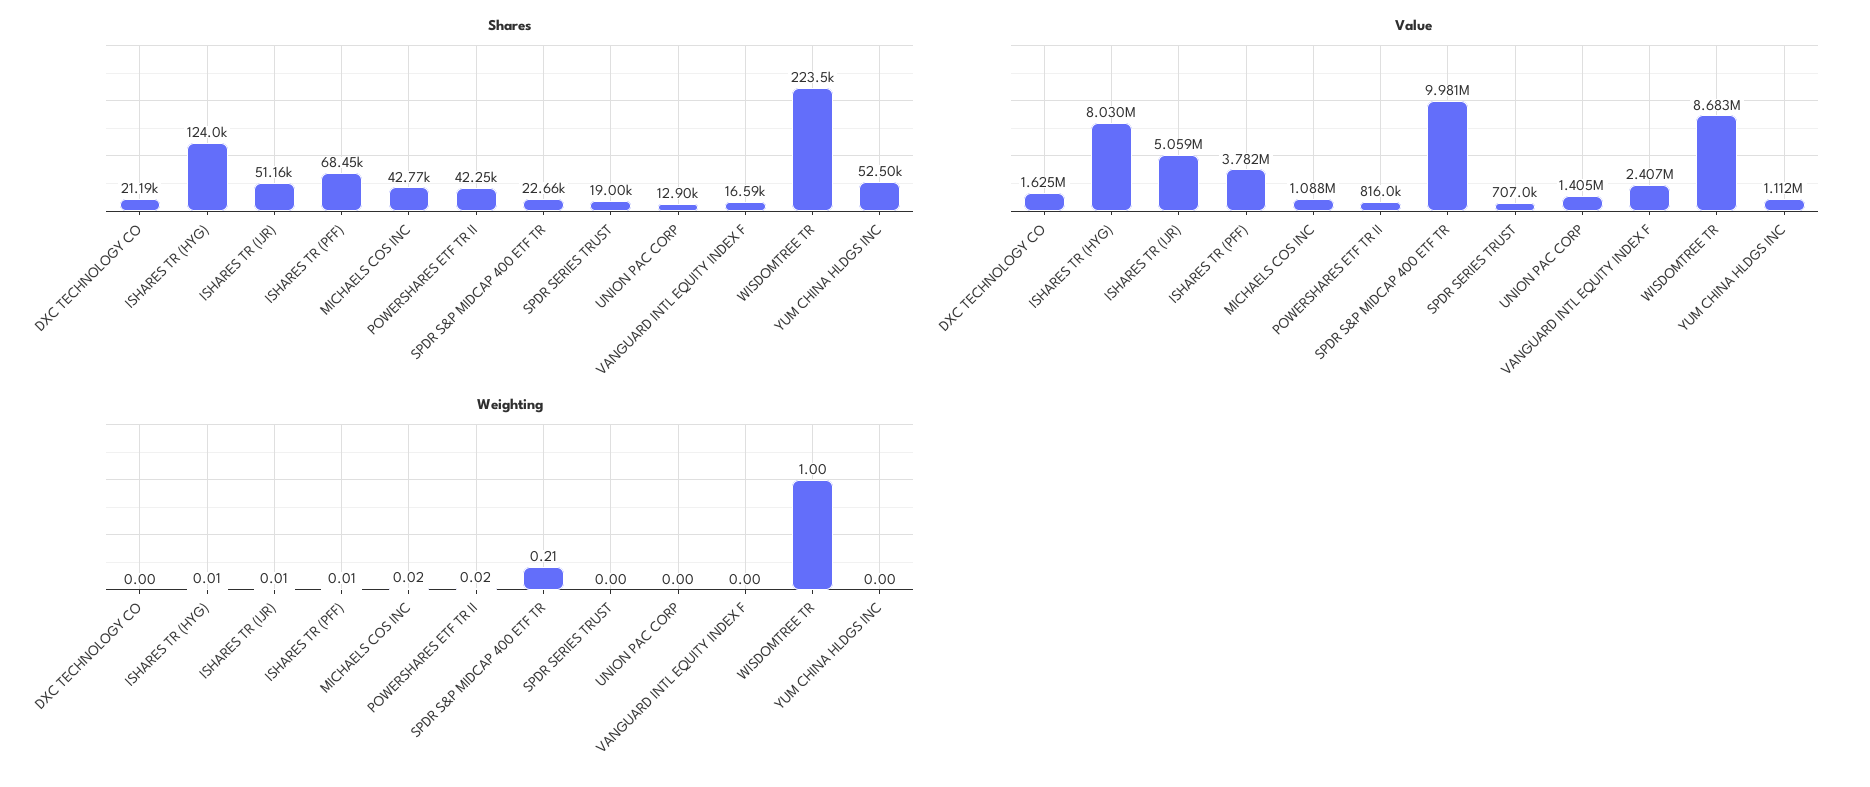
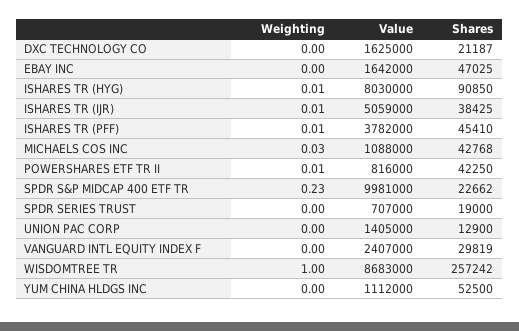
  {
    "Shares": {
      "DXC TECHNOLOGY CO": 21187,
-     "ISHARES TR (HYG)": 124000,
+     "ISHARES TR (HYG)": 90850,
-     "ISHARES TR (IJR)": 51160,
+     "ISHARES TR (IJR)": 38425,
-     "ISHARES TR (PFF)": 68450,
+     "ISHARES TR (PFF)": 45410,
      "MICHAELS COS INC": 42768,
      "POWERSHARES ETF TR II": 42250,
      "SPDR S&P MIDCAP 400 ETF TR": 22662,
      "SPDR SERIES TRUST": 19000,
      "UNION PAC CORP": 12900,
-     "VANGUARD INTL EQUITY INDEX F": 16590,
+     "VANGUARD INTL EQUITY INDEX F": 29819,
-     "WISDOMTREE TR": 223500,
+     "WISDOMTREE TR": 257242,
-     "YUM CHINA HLDGS INC": 52500
+     "YUM CHINA HLDGS INC": 52500,
+     "EBAY INC": 47025
    },
    "Value": {
      "DXC TECHNOLOGY CO": 1625000,
      "ISHARES TR (HYG)": 8030000,
      "ISHARES TR (IJR)": 5059000,
      "ISHARES TR (PFF)": 3782000,
      "MICHAELS COS INC": 1088000,
      "POWERSHARES ETF TR II": 816000,
      "SPDR S&P MIDCAP 400 ETF TR": 9981000,
      "SPDR SERIES TRUST": 707000,
      "UNION PAC CORP": 1405000,
      "VANGUARD INTL EQUITY INDEX F": 2407000,
      "WISDOMTREE TR": 8683000,
-     "YUM CHINA HLDGS INC": 1112000
+     "YUM CHINA HLDGS INC": 1112000,
+     "EBAY INC": 1642000
    },
    "Weighting": {
      "DXC TECHNOLOGY CO": 0,
      "ISHARES TR (HYG)": 0.01,
      "ISHARES TR (IJR)": 0.01,
      "ISHARES TR (PFF)": 0.01,
-     "MICHAELS COS INC": 0.02,
+     "MICHAELS COS INC": 0.03,
-     "POWERSHARES ETF TR II": 0.02,
+     "POWERSHARES ETF TR II": 0.01,
-     "SPDR S&P MIDCAP 400 ETF TR": 0.21,
+     "SPDR S&P MIDCAP 400 ETF TR": 0.23,
      "SPDR SERIES TRUST": 0,
      "UNION PAC CORP": 0,
      "VANGUARD INTL EQUITY INDEX F": 0,
      "WISDOMTREE TR": 1,
-     "YUM CHINA HLDGS INC": 0
+     "YUM CHINA HLDGS INC": 0,
+     "EBAY INC": 0
    }
  }

